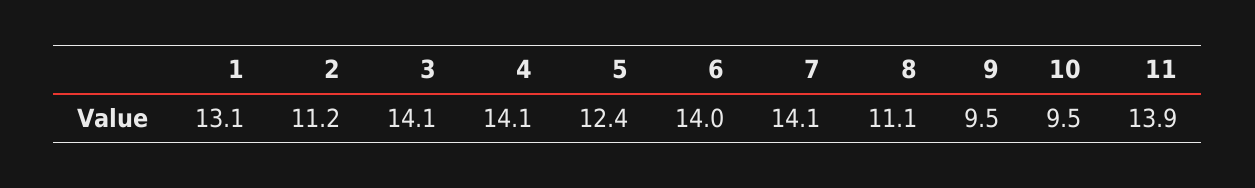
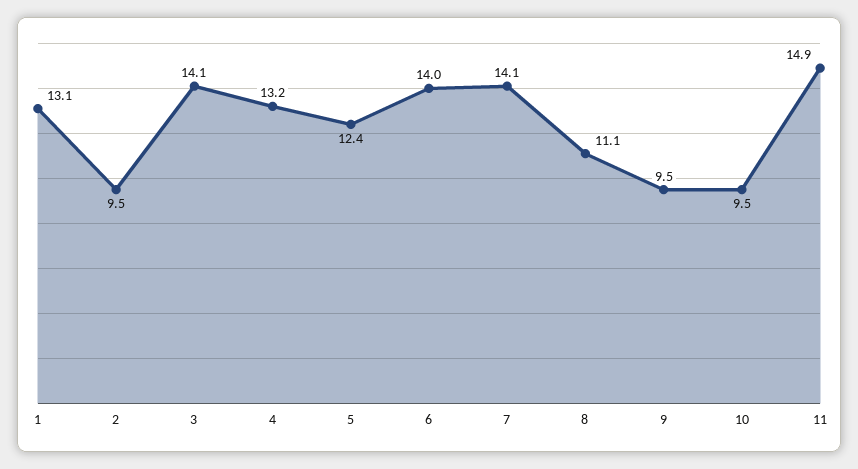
  {
    "1": 13.1,
-   "2": 11.2,
+   "2": 9.5,
    "3": 14.1,
-   "4": 14.1,
+   "4": 13.2,
    "5": 12.4,
    "6": 14,
    "7": 14.1,
    "8": 11.1,
    "9": 9.5,
    "10": 9.5,
-   "11": 13.9
+   "11": 14.9
  }

